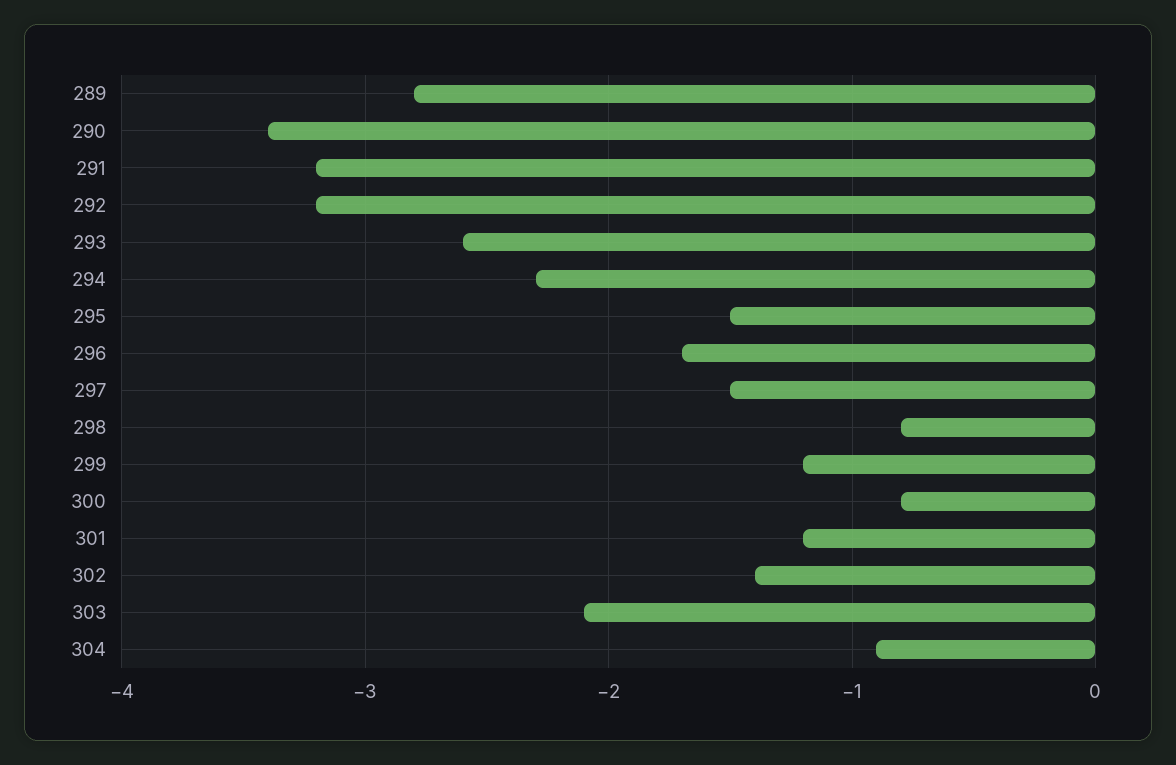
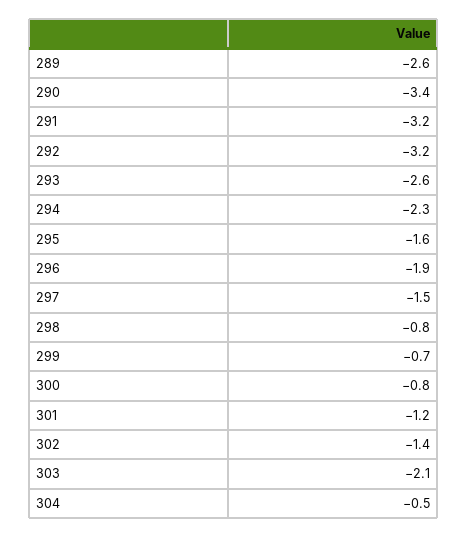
  {
-   "289": -2.8,
+   "289": -2.6,
    "290": -3.4,
    "291": -3.2,
    "292": -3.2,
    "293": -2.6,
    "294": -2.3,
-   "295": -1.5,
+   "295": -1.6,
-   "296": -1.7,
+   "296": -1.9,
    "297": -1.5,
    "298": -0.8,
-   "299": -1.2,
+   "299": -0.7,
    "300": -0.8,
    "301": -1.2,
    "302": -1.4,
    "303": -2.1,
-   "304": -0.9
+   "304": -0.5
  }

